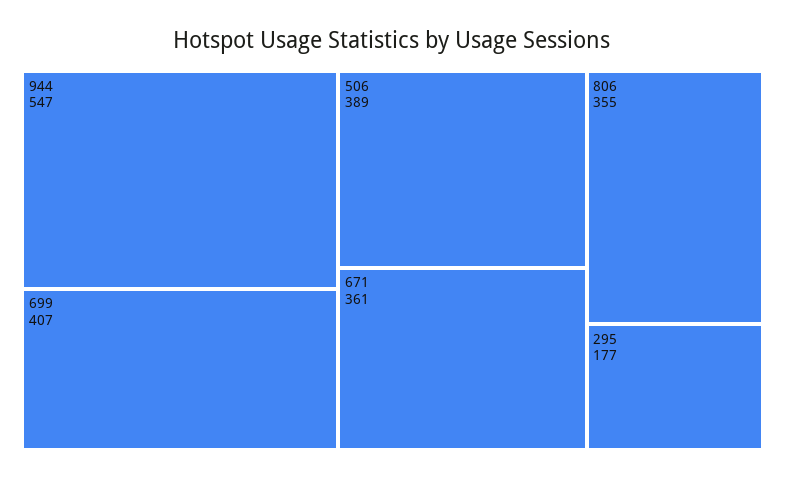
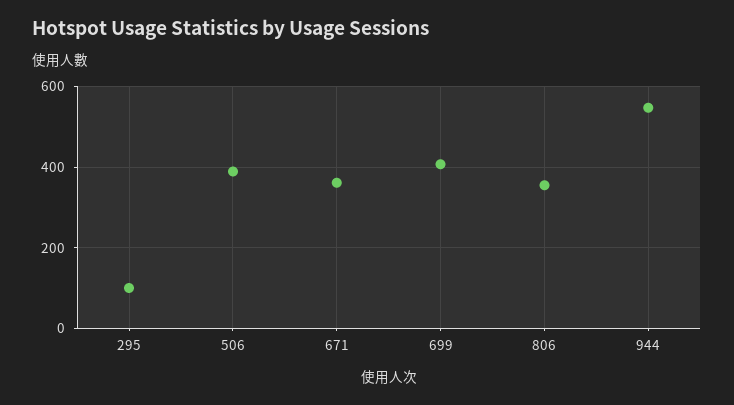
  {
    "944": 547,
    "699": 407,
    "506": 389,
    "671": 361,
    "806": 355,
-   "295": 177
+   "295": 100
  }

